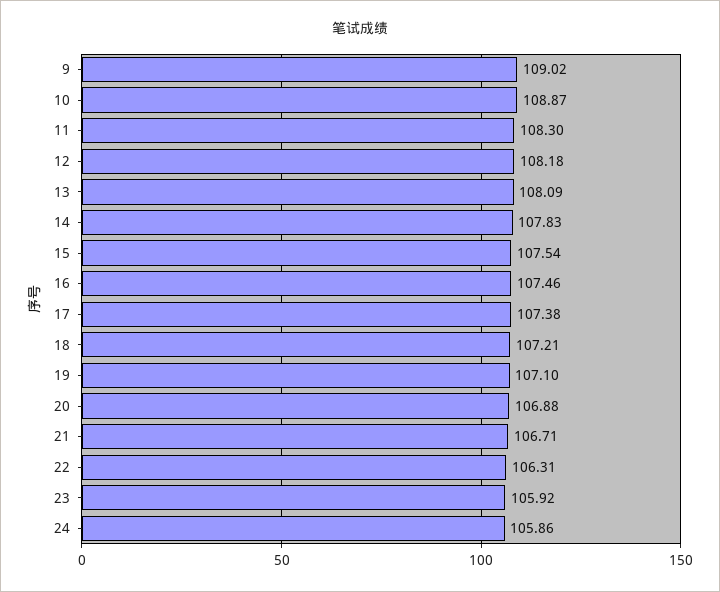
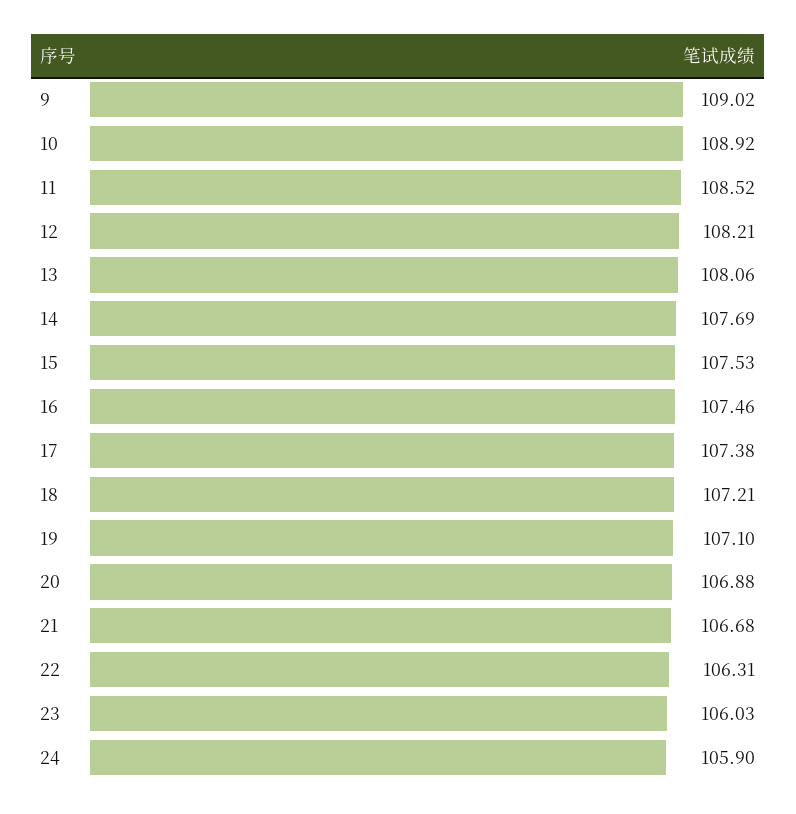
  {
    "9": 109.02,
-   "10": 108.87,
+   "10": 108.92,
-   "11": 108.3,
+   "11": 108.52,
-   "12": 108.18,
+   "12": 108.21,
-   "13": 108.09,
+   "13": 108.06,
-   "14": 107.83,
+   "14": 107.69,
-   "15": 107.54,
+   "15": 107.53,
    "16": 107.46,
    "17": 107.38,
    "18": 107.21,
    "19": 107.1,
    "20": 106.88,
-   "21": 106.71,
+   "21": 106.68,
    "22": 106.31,
-   "23": 105.92,
+   "23": 106.03,
-   "24": 105.86
+   "24": 105.9
  }

